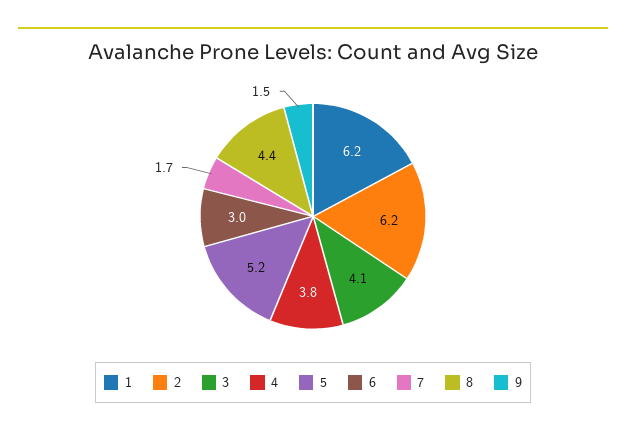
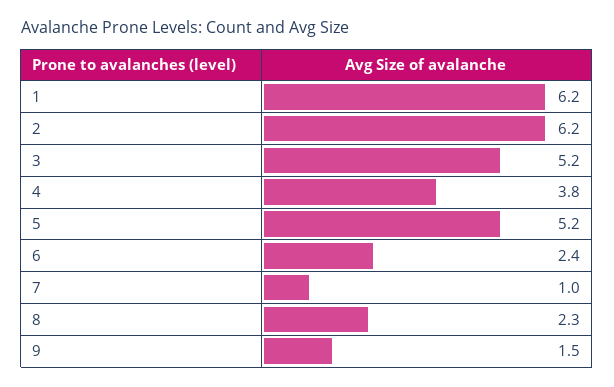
  {
    "1": 6.2,
    "2": 6.2,
-   "3": 4.1,
+   "3": 5.2,
    "4": 3.8,
    "5": 5.2,
-   "6": 3,
+   "6": 2.4,
-   "7": 1.7,
+   "7": 1,
-   "8": 4.4,
+   "8": 2.3,
    "9": 1.5
  }

